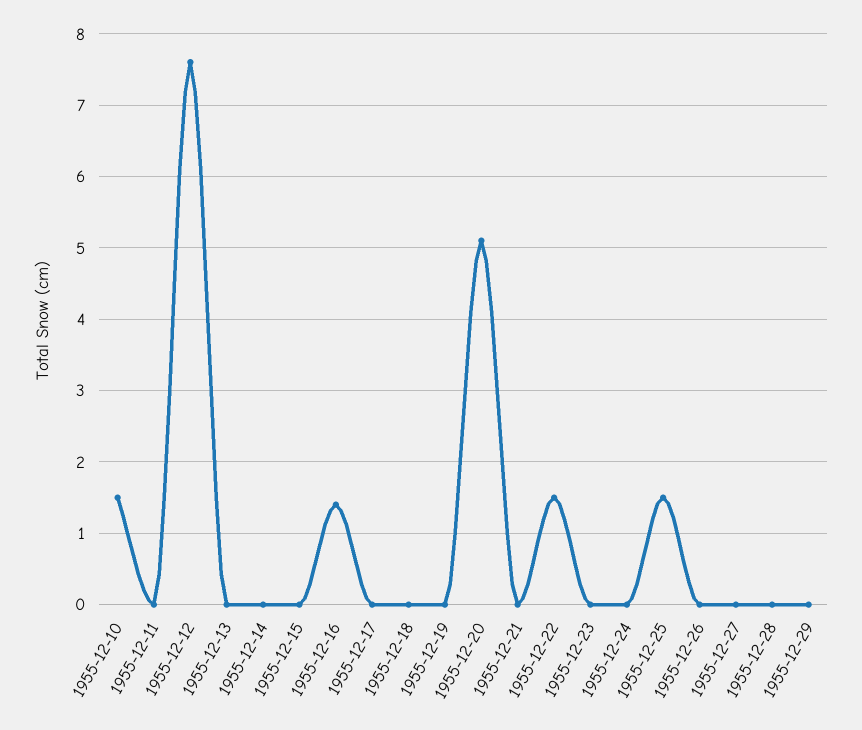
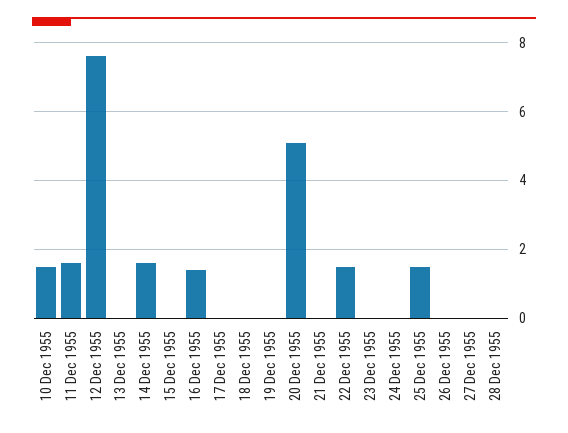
  {
    "1955-12-10": 1.5,
-   "1955-12-11": 0,
+   "1955-12-11": 1.5,
    "1955-12-12": 7.6,
    "1955-12-13": 0,
-   "1955-12-14": 0,
+   "1955-12-14": 1.5,
    "1955-12-15": 0,
    "1955-12-16": 1.4,
    "1955-12-17": 0,
    "1955-12-18": 0,
    "1955-12-19": 0,
    "1955-12-20": 5.1,
    "1955-12-21": 0,
    "1955-12-22": 1.5,
    "1955-12-23": 0,
    "1955-12-24": 0,
    "1955-12-25": 1.5,
    "1955-12-26": 0,
    "1955-12-27": 0,
-   "1955-12-28": 0,
+   "1955-12-28": 0
-   "1955-12-29": 0
  }

